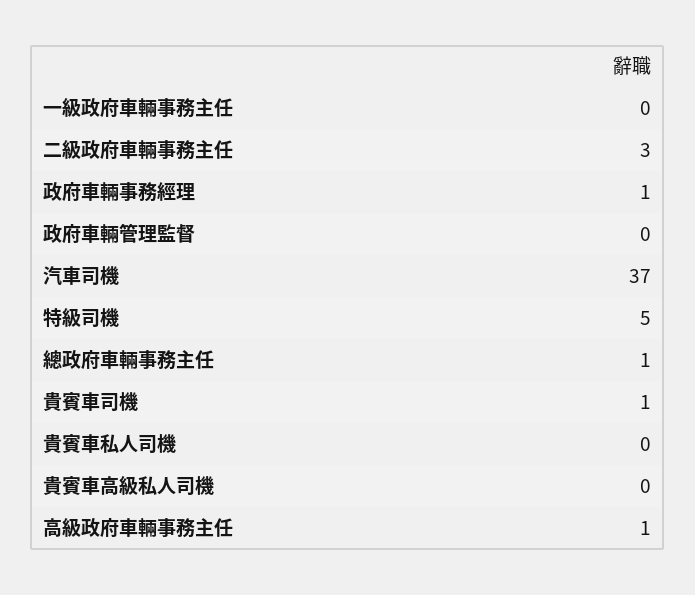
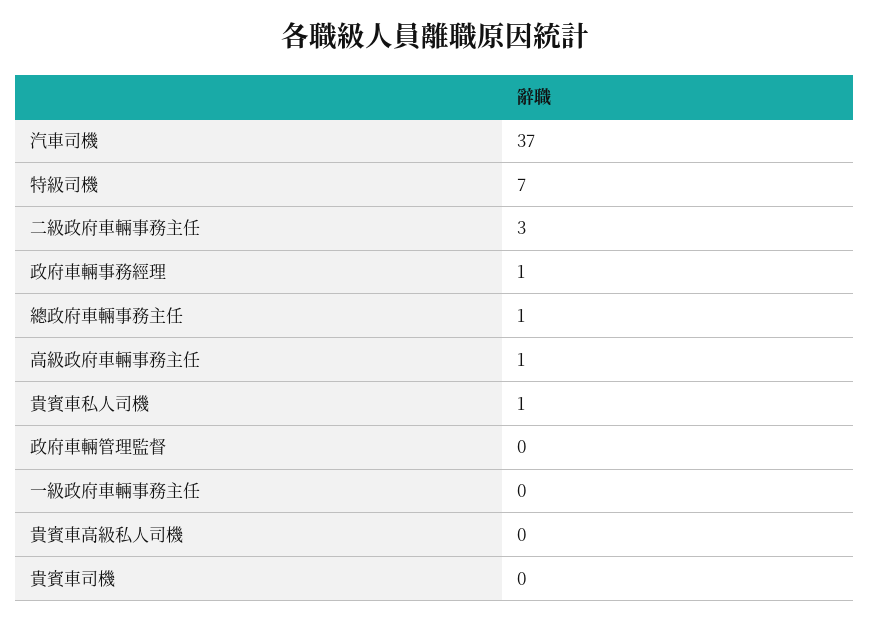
  {
    "一級政府車輛事務主任": 0,
    "二級政府車輛事務主任": 3,
    "政府車輛事務經理": 1,
    "政府車輛管理監督": 0,
    "汽車司機": 37,
-   "特級司機": 5,
+   "特級司機": 7,
    "總政府車輛事務主任": 1,
-   "貴賓車司機": 1,
+   "貴賓車司機": 0,
-   "貴賓車私人司機": 0,
+   "貴賓車私人司機": 1,
    "貴賓車高級私人司機": 0,
    "高級政府車輛事務主任": 1
  }

